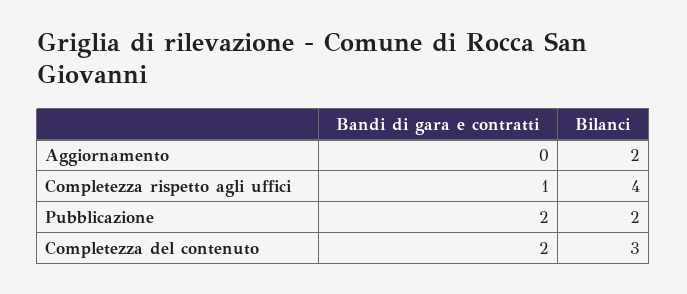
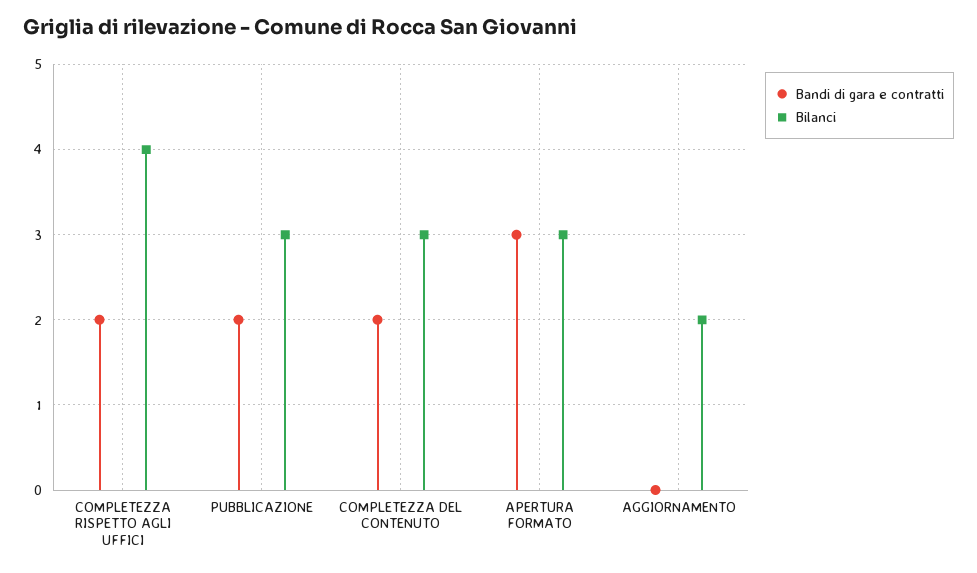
  {
    "Bandi di gara e contratti": {
      "Aggiornamento": 0,
-     "Completezza rispetto agli uffici": 1,
+     "Completezza rispetto agli uffici": 2,
      "Pubblicazione": 2,
-     "Completezza del contenuto": 2
+     "Completezza del contenuto": 2,
+     "APERTURA FORMATO": 3
    },
    "Bilanci": {
      "Aggiornamento": 2,
      "Completezza rispetto agli uffici": 4,
-     "Pubblicazione": 2,
+     "Pubblicazione": 3,
-     "Completezza del contenuto": 3
+     "Completezza del contenuto": 3,
+     "APERTURA FORMATO": 3
    }
  }

